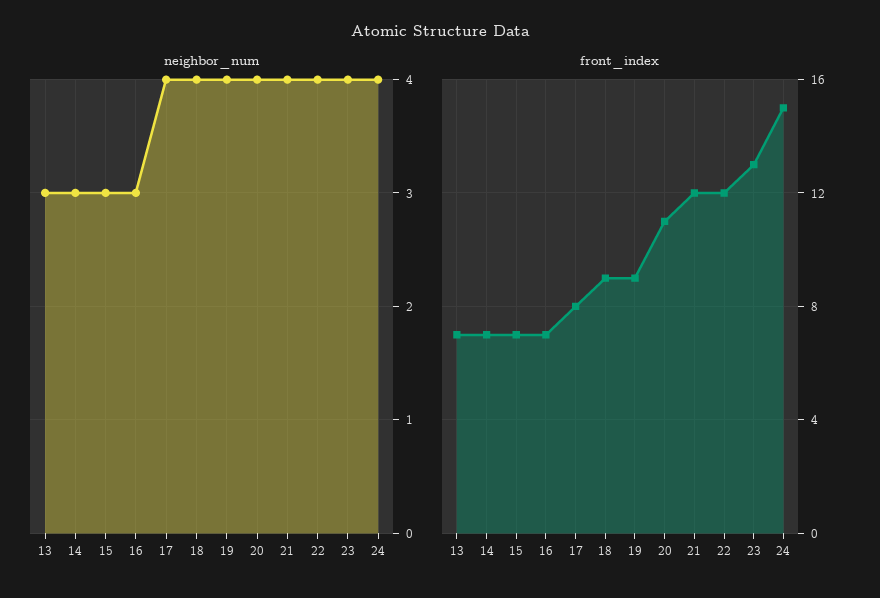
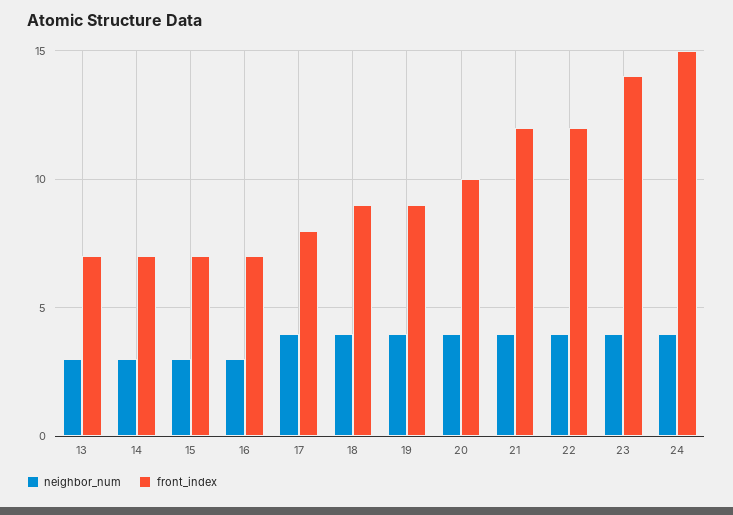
  {
    "neighbor_num": {
      "13": 3,
      "14": 3,
      "15": 3,
      "16": 3,
      "17": 4,
      "18": 4,
      "19": 4,
      "20": 4,
      "21": 4,
      "22": 4,
      "23": 4,
      "24": 4
    },
    "front_index": {
      "13": 7,
      "14": 7,
      "15": 7,
      "16": 7,
      "17": 8,
      "18": 9,
      "19": 9,
-     "20": 11,
+     "20": 10,
      "21": 12,
      "22": 12,
-     "23": 13,
+     "23": 14,
      "24": 15
    }
  }

